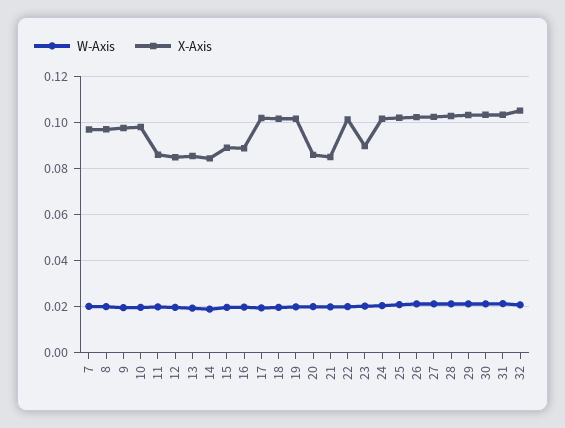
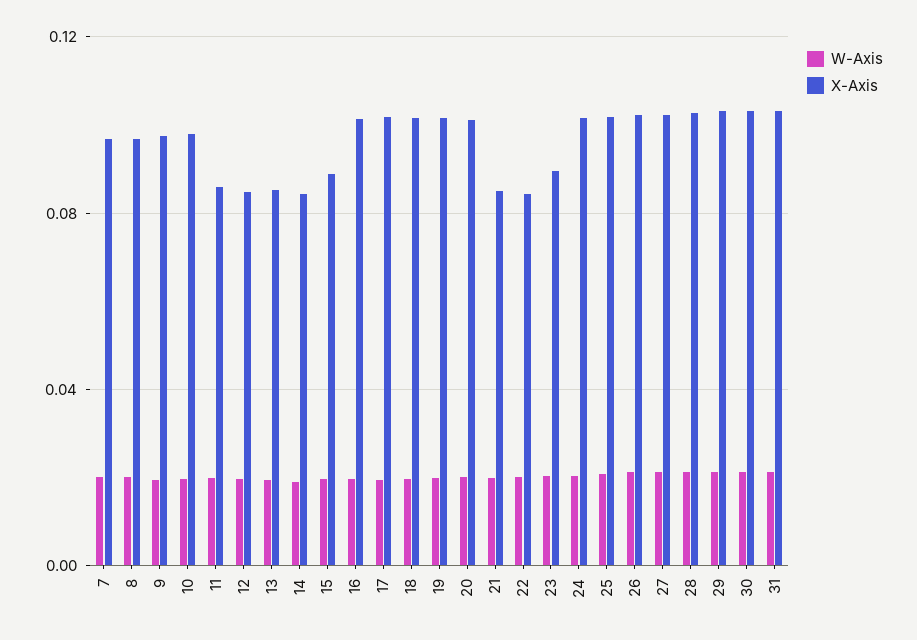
  {
    "W-Axis": {
      "7": 0.02,
      "8": 0.02,
      "9": 0.02,
      "10": 0.02,
      "11": 0.02,
      "12": 0.02,
      "13": 0.02,
      "14": 0.02,
      "15": 0.02,
      "16": 0.02,
      "17": 0.02,
      "18": 0.02,
      "19": 0.02,
      "20": 0.02,
      "21": 0.02,
      "22": 0.02,
      "23": 0.02,
      "24": 0.02,
      "25": 0.02,
      "26": 0.02,
      "27": 0.02,
      "28": 0.02,
      "29": 0.02,
      "30": 0.02,
-     "31": 0.02,
+     "31": 0.02
-     "32": 0.02
    },
    "X-Axis": {
      "7": 0.095,
      "8": 0.095,
      "9": 0.1,
      "10": 0.1,
      "11": 0.085,
      "12": 0.085,
      "13": 0.085,
      "14": 0.085,
      "15": 0.09,
-     "16": 0.09,
+     "16": 0.1,
      "17": 0.1,
      "18": 0.1,
      "19": 0.1,
-     "20": 0.085,
+     "20": 0.1,
      "21": 0.085,
-     "22": 0.1,
+     "22": 0.085,
      "23": 0.09,
      "24": 0.1,
      "25": 0.1,
      "26": 0.1,
      "27": 0.1,
      "28": 0.105,
      "29": 0.105,
      "30": 0.105,
-     "31": 0.105,
+     "31": 0.105
-     "32": 0.105
    }
  }

